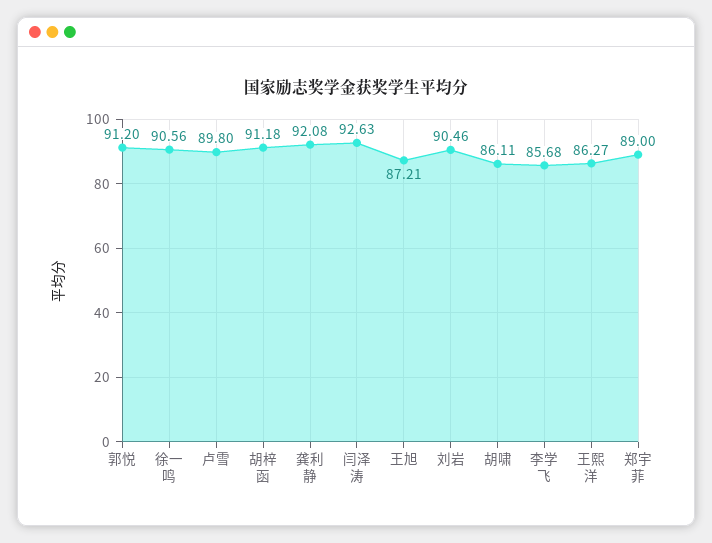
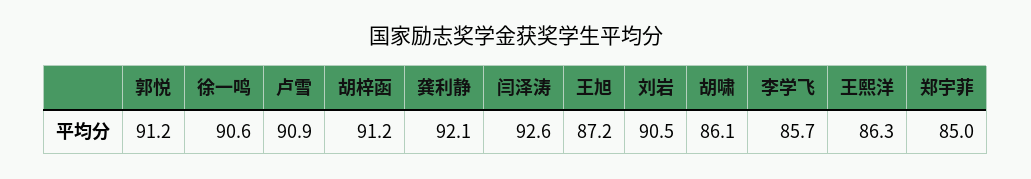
  {
    "郭悦": 91.2,
    "徐一鸣": 90.56,
-   "卢雪": 89.8,
+   "卢雪": 90.9,
    "胡梓函": 91.18,
    "龚利静": 92.08,
    "闫泽涛": 92.63,
    "王旭": 87.21,
    "刘岩": 90.46,
    "胡啸": 86.11,
    "李学飞": 85.68,
    "王熙洋": 86.27,
-   "郑宇菲": 89
+   "郑宇菲": 85
  }

